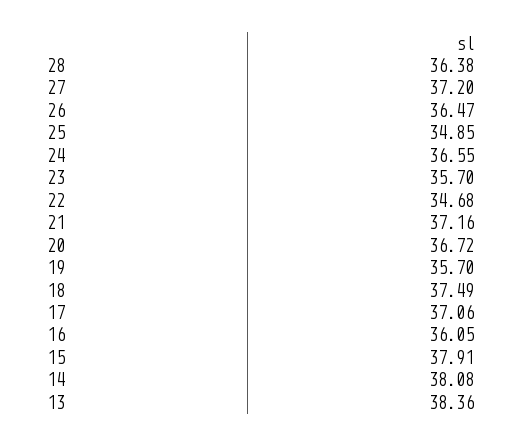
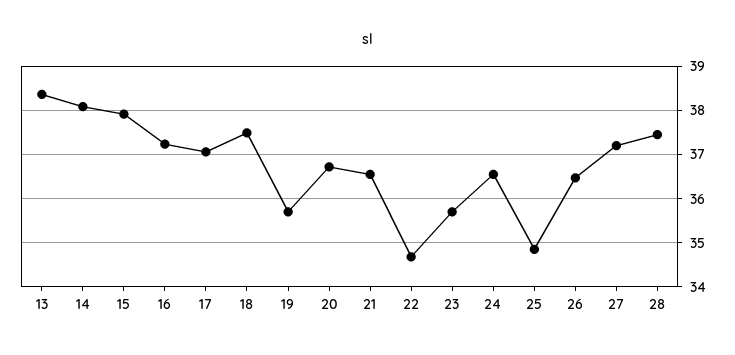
  {
-   "28": 36.38,
+   "28": 37.4,
    "27": 37.2,
    "26": 36.47,
    "25": 34.85,
    "24": 36.55,
    "23": 35.7,
    "22": 34.68,
-   "21": 37.16,
+   "21": 36.6,
    "20": 36.72,
    "19": 35.7,
    "18": 37.49,
    "17": 37.06,
-   "16": 36.05,
+   "16": 37.2,
    "15": 37.91,
    "14": 38.08,
    "13": 38.36
  }

